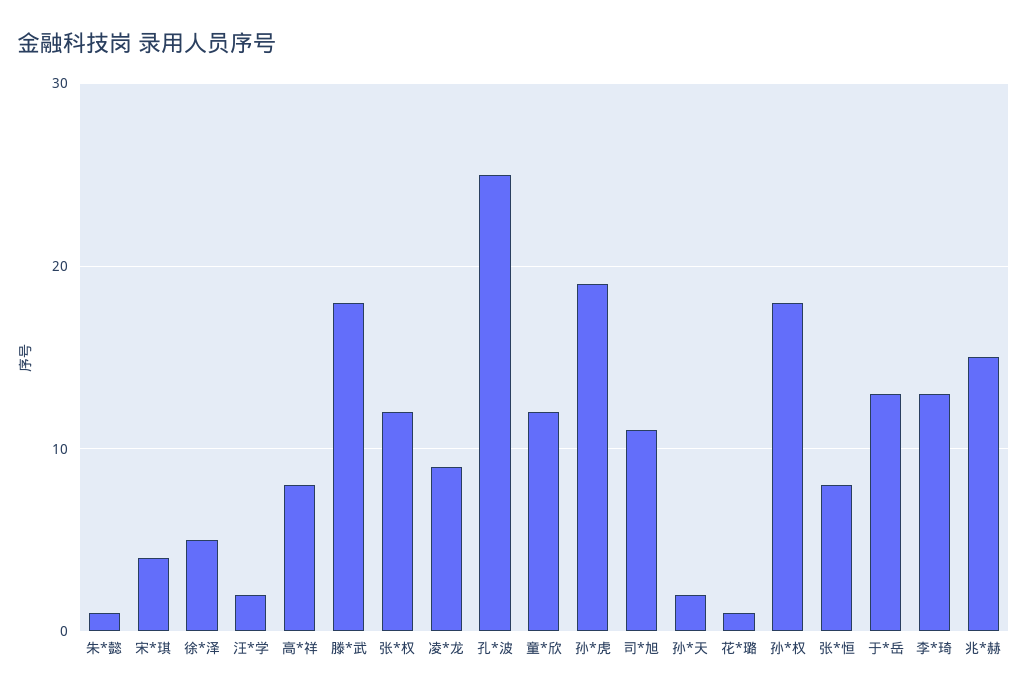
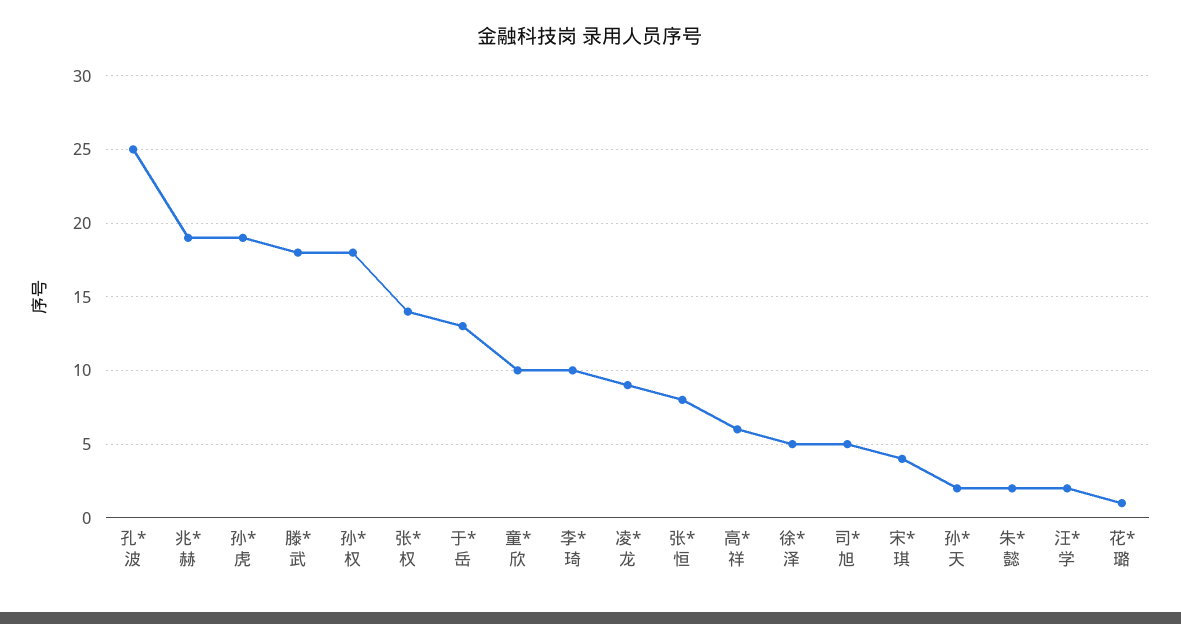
  {
-   "朱*懿": 1,
+   "朱*懿": 2,
    "宋*琪": 4,
    "徐*泽": 5,
    "汪*学": 2,
-   "高*祥": 8,
+   "高*祥": 6,
    "滕*武": 18,
-   "张*权": 12,
+   "张*权": 14,
    "凌*龙": 9,
    "孔*波": 25,
-   "童*欣": 12,
+   "童*欣": 10,
    "孙*虎": 19,
-   "司*旭": 11,
+   "司*旭": 5,
    "孙*天": 2,
    "花*璐": 1,
    "孙*权": 18,
    "张*恒": 8,
    "于*岳": 13,
-   "李*琦": 13,
+   "李*琦": 10,
-   "兆*赫": 15
+   "兆*赫": 19
  }

